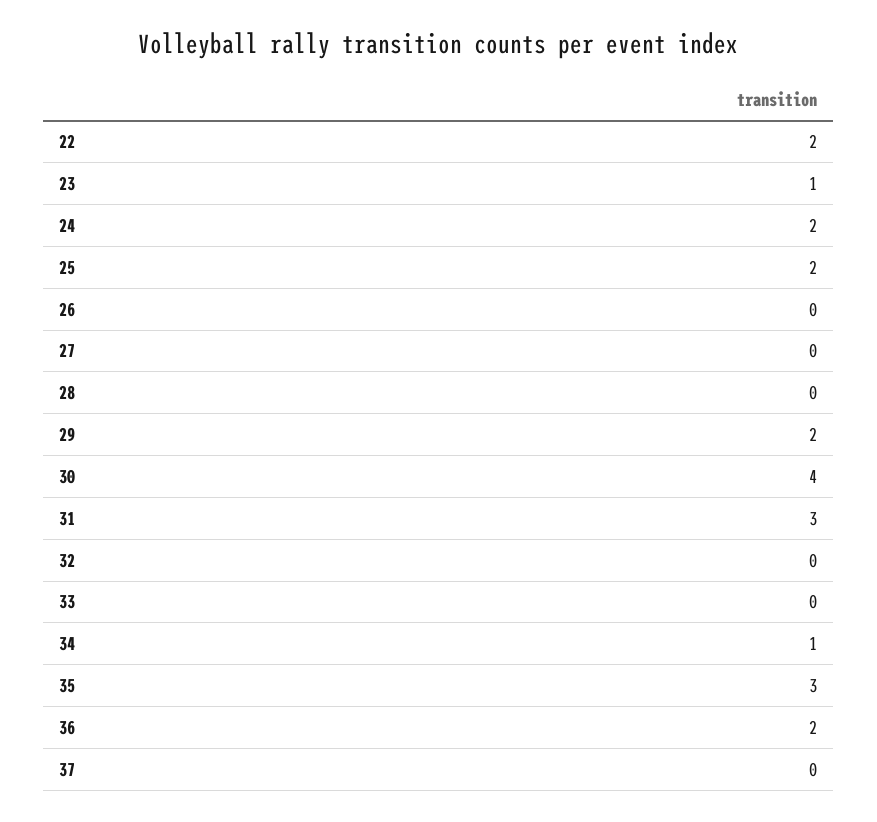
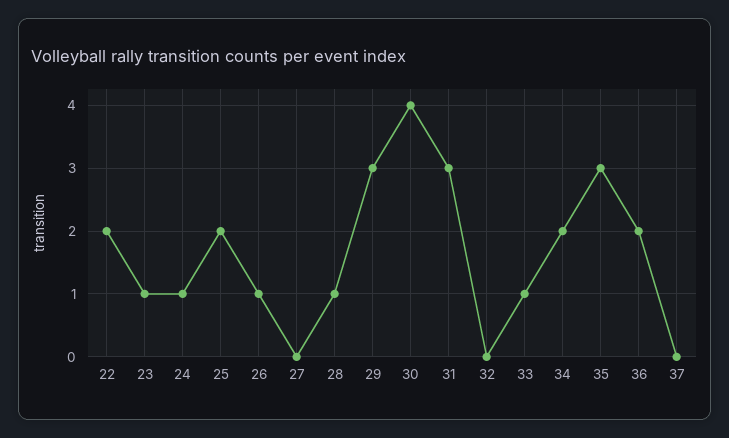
  {
    "22": 2,
    "23": 1,
-   "24": 2,
+   "24": 1,
    "25": 2,
-   "26": 0,
+   "26": 1,
    "27": 0,
-   "28": 0,
+   "28": 1,
-   "29": 2,
+   "29": 3,
    "30": 4,
    "31": 3,
    "32": 0,
-   "33": 0,
+   "33": 1,
-   "34": 1,
+   "34": 2,
    "35": 3,
    "36": 2,
    "37": 0
  }

